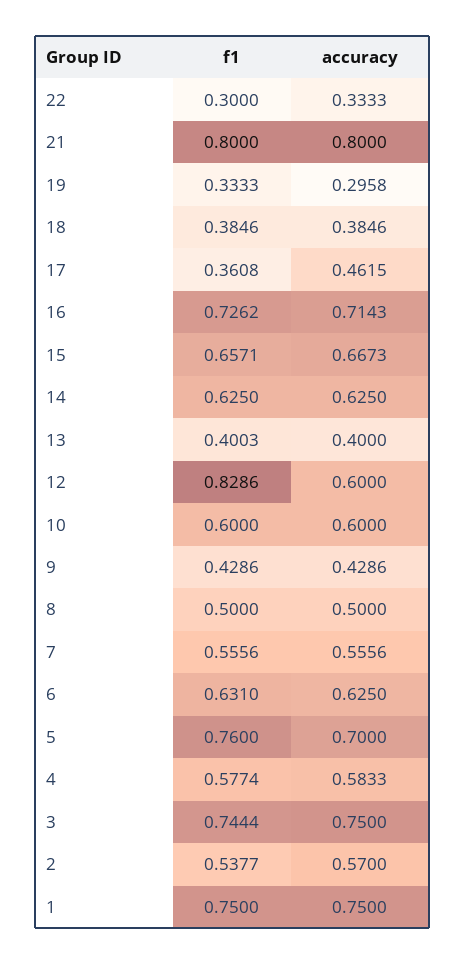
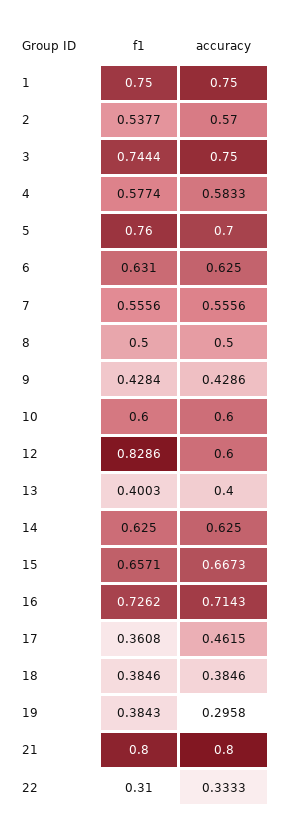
  {
    "f1": {
-     "22": 0.3,
+     "22": 0.31,
      "21": 0.8,
-     "19": 0.3333,
+     "19": 0.3843,
      "18": 0.3846,
      "17": 0.3608,
      "16": 0.7262,
      "15": 0.6571,
      "14": 0.625,
      "13": 0.4003,
      "12": 0.8286,
      "10": 0.6,
-     "9": 0.4286,
+     "9": 0.4284,
      "8": 0.5,
      "7": 0.5556,
      "6": 0.631,
      "5": 0.76,
      "4": 0.5774,
      "3": 0.7444,
      "2": 0.5377,
      "1": 0.75
    },
    "accuracy": {
      "22": 0.3333,
      "21": 0.8,
      "19": 0.2958,
      "18": 0.3846,
      "17": 0.4615,
      "16": 0.7143,
      "15": 0.6673,
      "14": 0.625,
      "13": 0.4,
      "12": 0.6,
      "10": 0.6,
      "9": 0.4286,
      "8": 0.5,
      "7": 0.5556,
      "6": 0.625,
      "5": 0.7,
      "4": 0.5833,
      "3": 0.75,
      "2": 0.57,
      "1": 0.75
    }
  }

